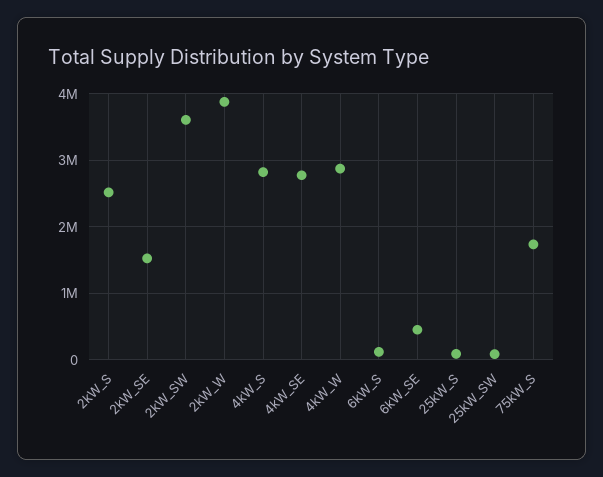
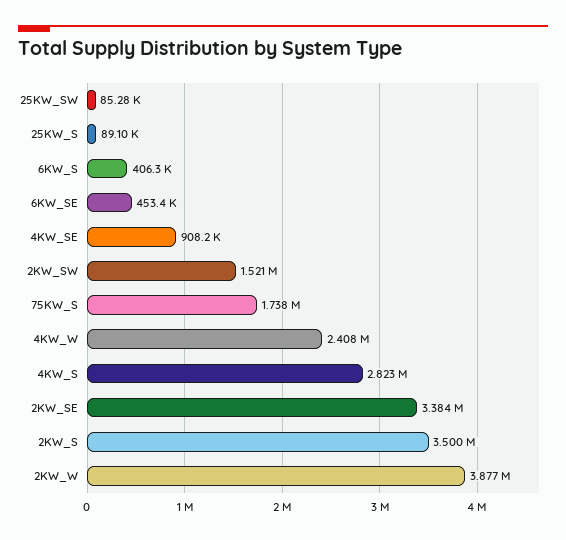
  {
-   "2kW_S": 2500000,
+   "2kW_S": 3500000,
-   "2kW_SE": 1500000,
+   "2kW_SE": 3384000,
-   "2kW_SW": 3600000,
+   "2kW_SW": 1521000,
    "2kW_W": 3877000,
    "4kW_S": 2823000,
-   "4kW_SE": 2800000,
+   "4kW_SE": 908200,
-   "4kW_W": 2900000,
+   "4kW_W": 2408000,
-   "6kW_S": 100000,
+   "6kW_S": 406300,
    "6kW_SE": 453400,
    "25kW_S": 89100,
    "25kW_SW": 85280,
    "75kW_S": 1738000
  }

